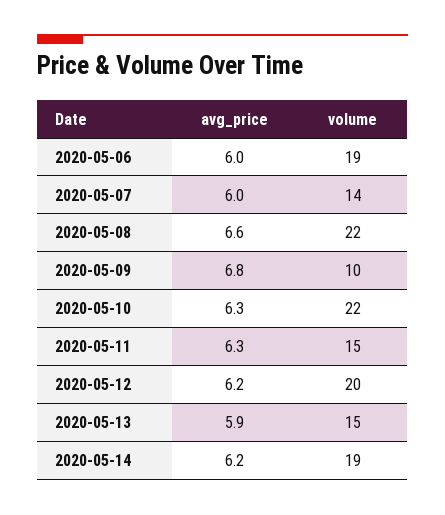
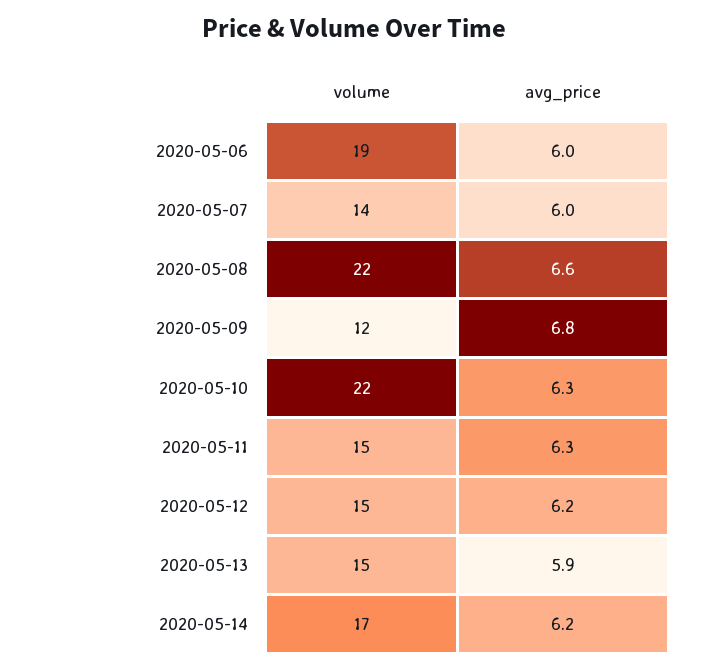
  {
    "avg_price": {
      "2020-05-06": 6,
      "2020-05-07": 6,
      "2020-05-08": 6.6,
      "2020-05-09": 6.8,
      "2020-05-10": 6.3,
      "2020-05-11": 6.3,
      "2020-05-12": 6.2,
      "2020-05-13": 5.9,
      "2020-05-14": 6.2
    },
    "volume": {
      "2020-05-06": 19,
      "2020-05-07": 14,
      "2020-05-08": 22,
-     "2020-05-09": 10,
+     "2020-05-09": 12,
      "2020-05-10": 22,
      "2020-05-11": 15,
-     "2020-05-12": 20,
+     "2020-05-12": 15,
      "2020-05-13": 15,
-     "2020-05-14": 19
+     "2020-05-14": 17
    }
  }

